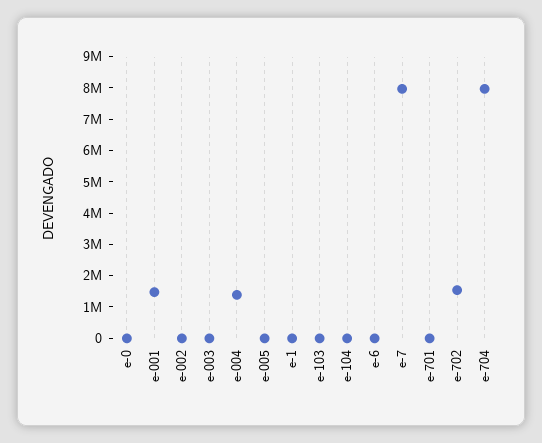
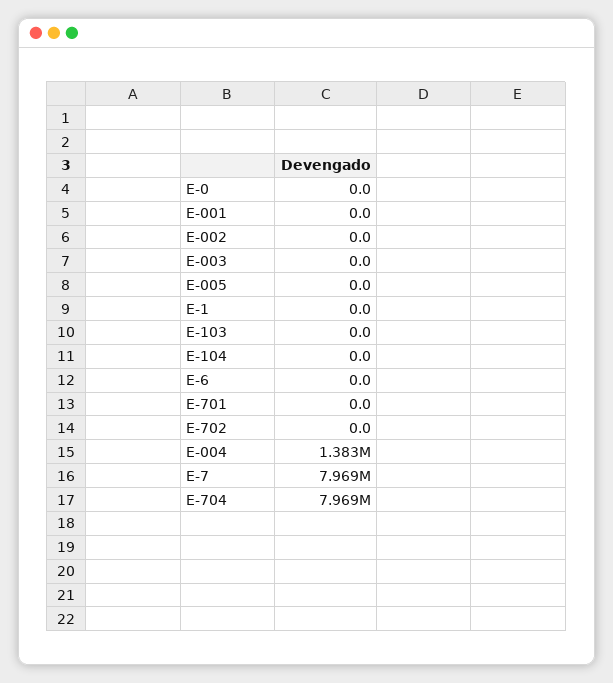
  {
    "e-0": 0,
-   "e-001": 1500000,
+   "e-001": 0,
    "e-002": 0,
    "e-003": 0,
    "e-004": 1383000,
    "e-005": 0,
    "e-1": 0,
    "e-103": 0,
    "e-104": 0,
    "e-6": 0,
    "e-7": 7969000,
    "e-701": 0,
-   "e-702": 1500000,
+   "e-702": 0,
    "e-704": 7969000
  }

